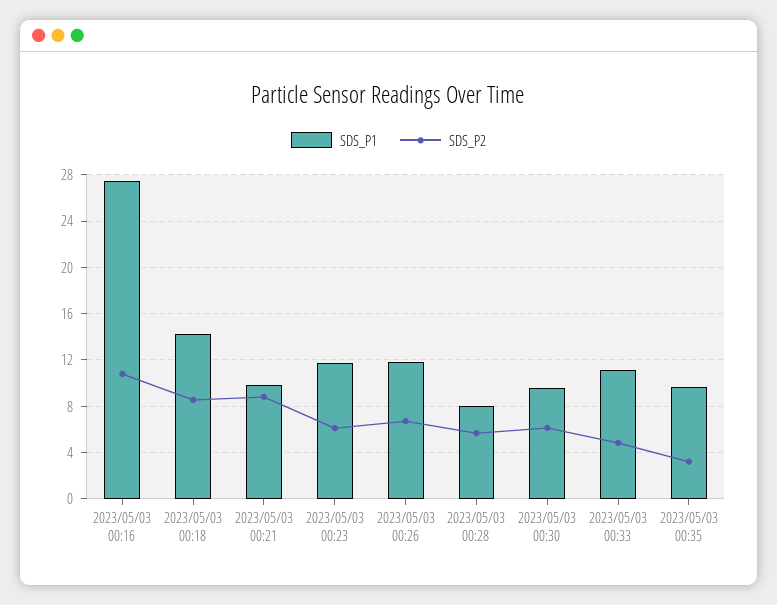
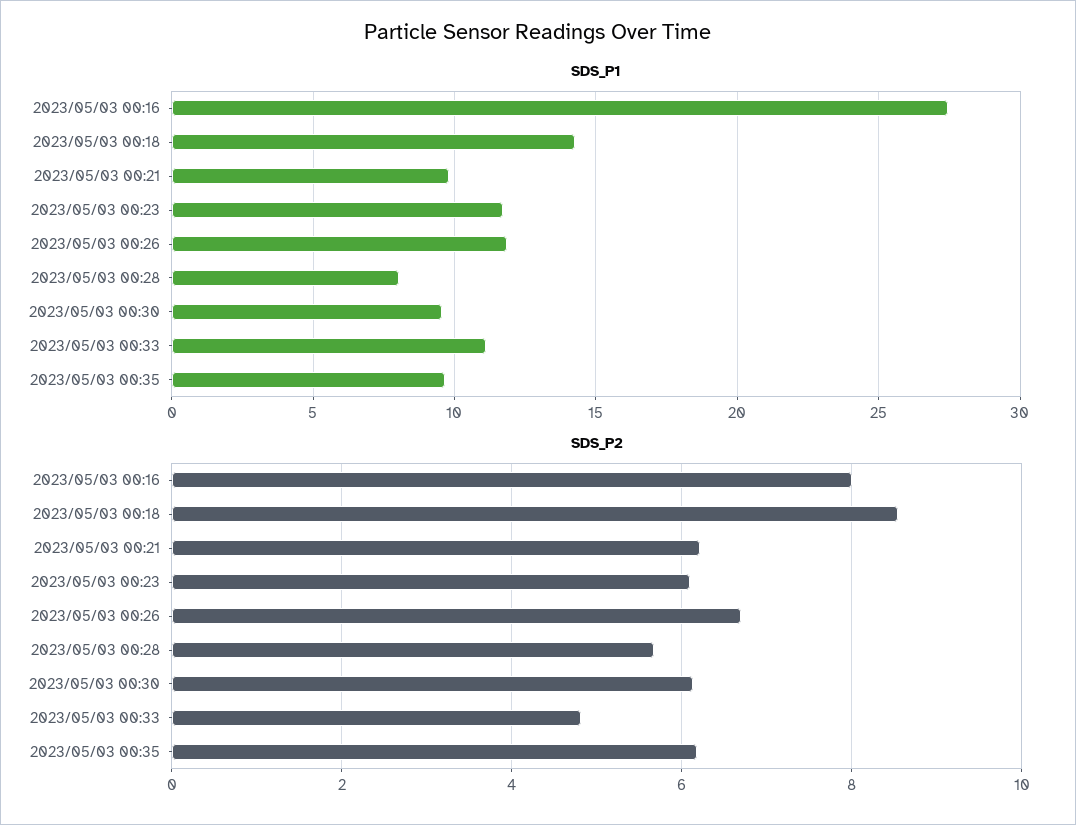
  {
    "SDS_P1": {
      "2023/05/03 00:16": 27.5,
      "2023/05/03 00:18": 14.5,
      "2023/05/03 00:21": 10,
      "2023/05/03 00:23": 11.5,
      "2023/05/03 00:26": 12,
      "2023/05/03 00:28": 8,
      "2023/05/03 00:30": 9.5,
      "2023/05/03 00:33": 11,
      "2023/05/03 00:35": 9.5
    },
    "SDS_P2": {
-     "2023/05/03 00:16": 11,
+     "2023/05/03 00:16": 8,
      "2023/05/03 00:18": 8.6,
-     "2023/05/03 00:21": 9,
+     "2023/05/03 00:21": 6.2,
      "2023/05/03 00:23": 6.2,
      "2023/05/03 00:26": 6.8,
      "2023/05/03 00:28": 5.6,
      "2023/05/03 00:30": 6.2,
      "2023/05/03 00:33": 4.8,
-     "2023/05/03 00:35": 3
+     "2023/05/03 00:35": 6.2
    }
  }

